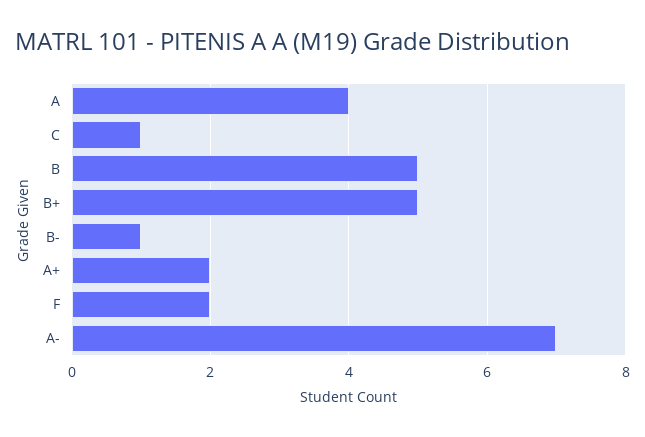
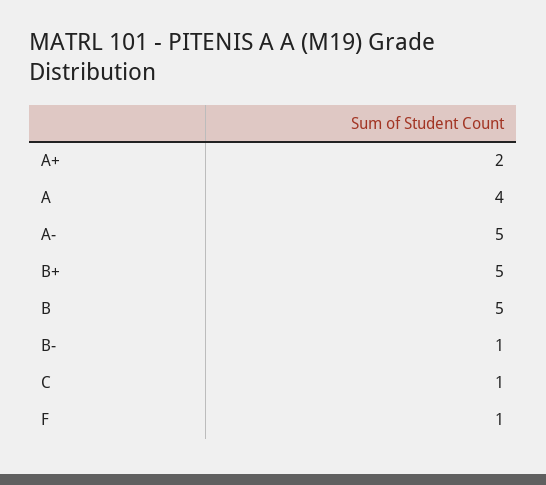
  {
    "A": 4,
    "C": 1,
    "B": 5,
    "B+": 5,
    "B-": 1,
    "A+": 2,
-   "F": 2,
+   "F": 1,
-   "A-": 7
+   "A-": 5
  }

